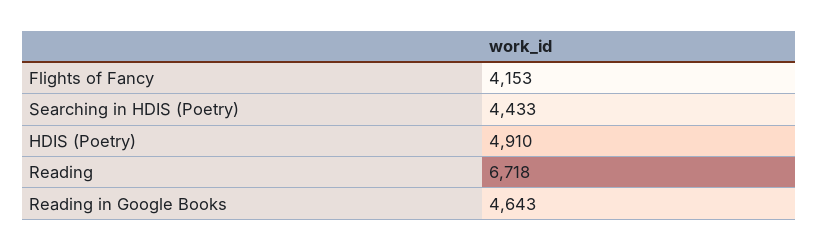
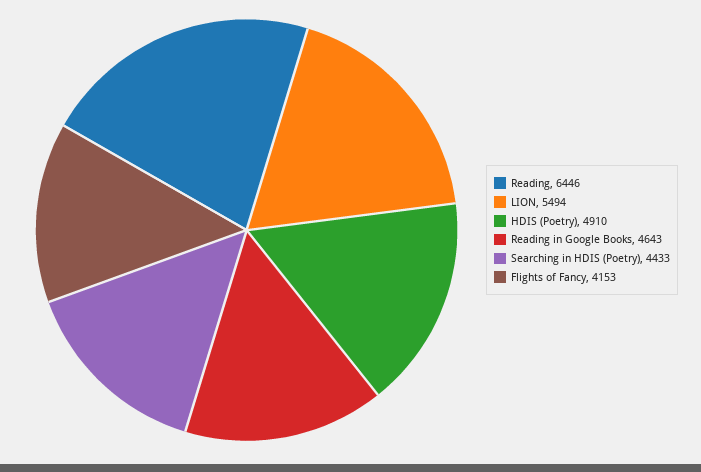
  {
    "Flights of Fancy": 4153,
    "Searching in HDIS (Poetry)": 4433,
    "HDIS (Poetry)": 4910,
-   "Reading": 6718,
+   "Reading": 6446,
-   "Reading in Google Books": 4643
+   "Reading in Google Books": 4643,
+   "LION": 5494
  }

